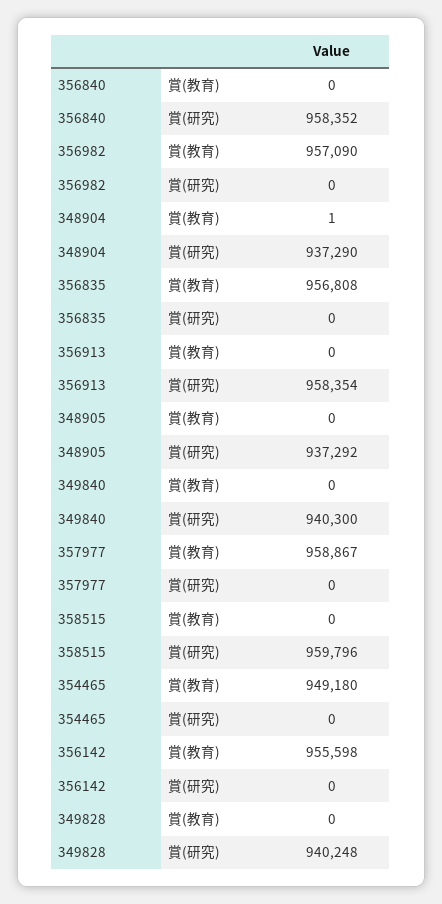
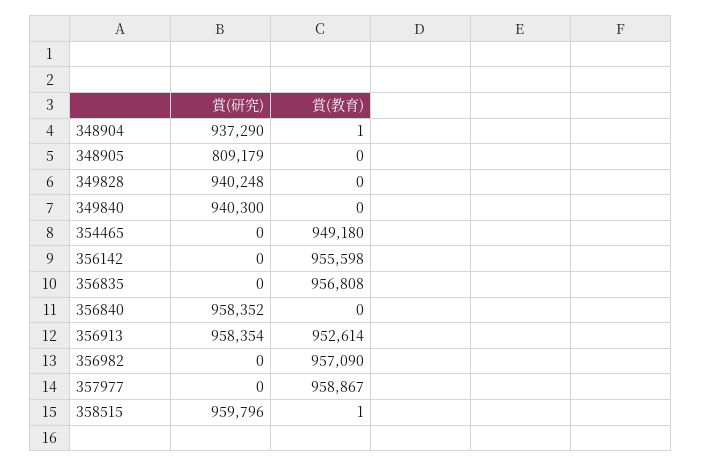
  {
    "356840": {
      "賞(教育)": 0,
      "賞(研究)": 958352
    },
    "356982": {
      "賞(教育)": 957090,
      "賞(研究)": 0
    },
    "348904": {
      "賞(教育)": 1,
      "賞(研究)": 937290
    },
    "356835": {
      "賞(教育)": 956808,
      "賞(研究)": 0
    },
    "356913": {
-     "賞(教育)": 0,
+     "賞(教育)": 952614,
      "賞(研究)": 958354
    },
    "348905": {
      "賞(教育)": 0,
-     "賞(研究)": 937292
+     "賞(研究)": 809179
    },
    "349840": {
      "賞(教育)": 0,
      "賞(研究)": 940300
    },
    "357977": {
      "賞(教育)": 958867,
      "賞(研究)": 0
    },
    "358515": {
-     "賞(教育)": 0,
+     "賞(教育)": 1,
      "賞(研究)": 959796
    },
    "354465": {
      "賞(教育)": 949180,
      "賞(研究)": 0
    },
    "356142": {
      "賞(教育)": 955598,
      "賞(研究)": 0
    },
    "349828": {
      "賞(教育)": 0,
      "賞(研究)": 940248
    }
  }

